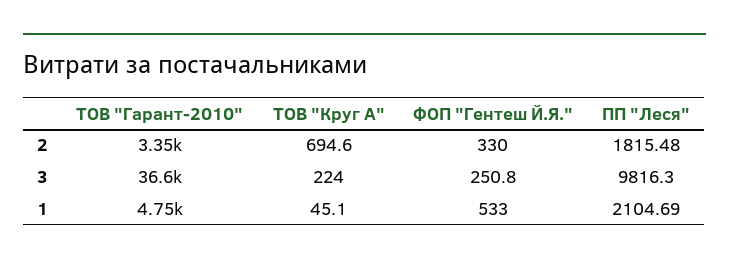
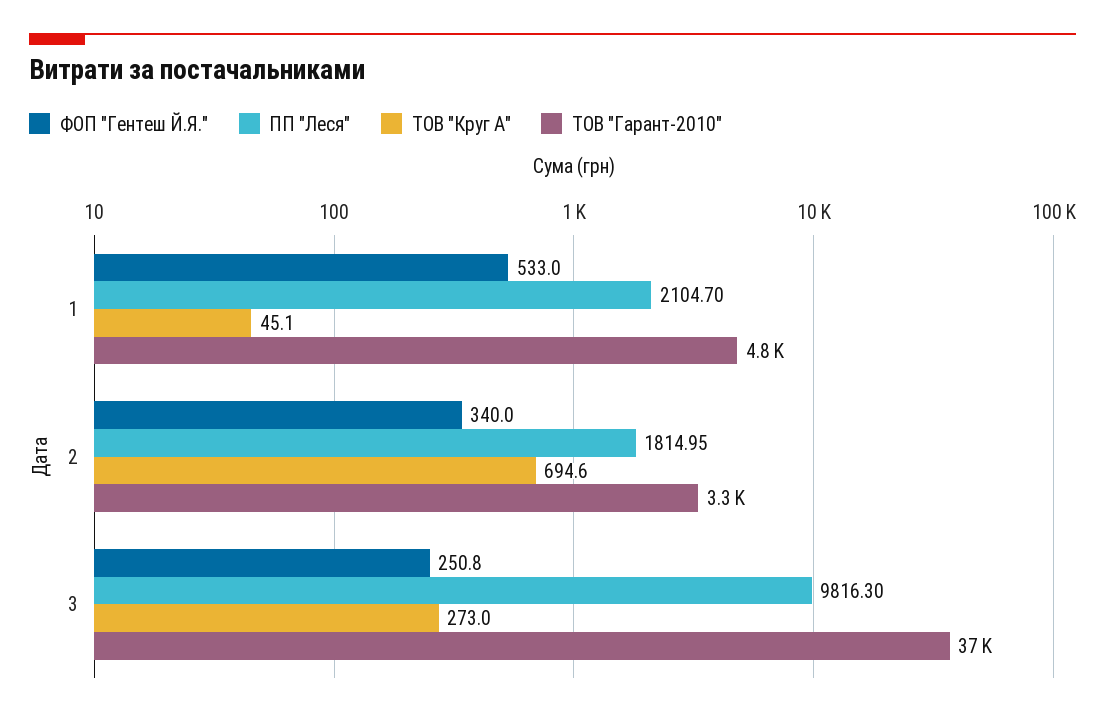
  {
    "ТОВ \"Гарант-2010\"": {
      "2": 3350,
      "3": 36600,
      "1": 4750
    },
    "ТОВ \"Круг А\"": {
      "2": 694.6,
-     "3": 224,
+     "3": 273,
      "1": 45.1
    },
    "ФОП \"Гентеш Й.Я.\"": {
-     "2": 330,
+     "2": 340,
      "3": 250.8,
      "1": 533
    },
    "ПП \"Леся\"": {
-     "2": 1815.48,
+     "2": 1814.95,
      "3": 9816.3,
-     "1": 2104.69
+     "1": 2104.7
    }
  }

